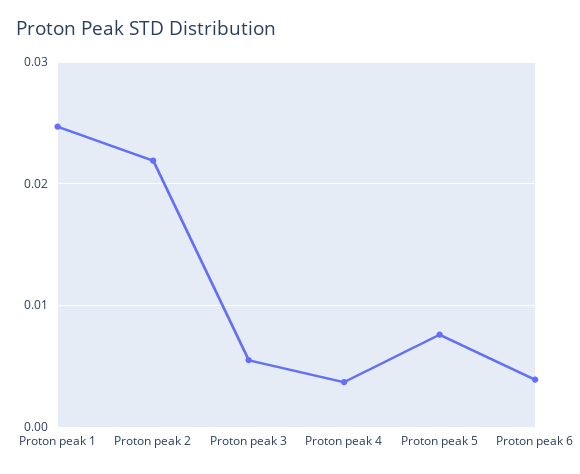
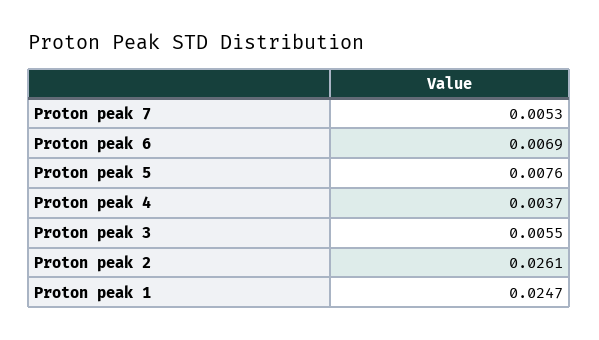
  {
    "Proton peak 1": 0.0247,
-   "Proton peak 2": 0.022,
+   "Proton peak 2": 0.0261,
    "Proton peak 3": 0.0055,
    "Proton peak 4": 0.0037,
    "Proton peak 5": 0.0076,
-   "Proton peak 6": 0.004
+   "Proton peak 6": 0.0069,
+   "Proton peak 7": 0.0053
  }

